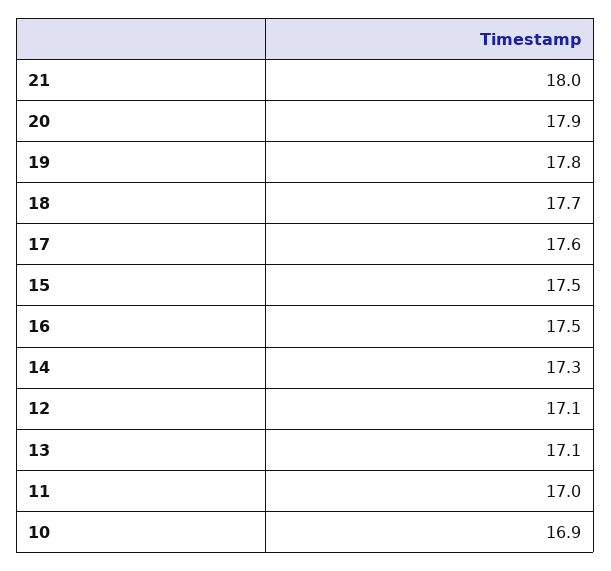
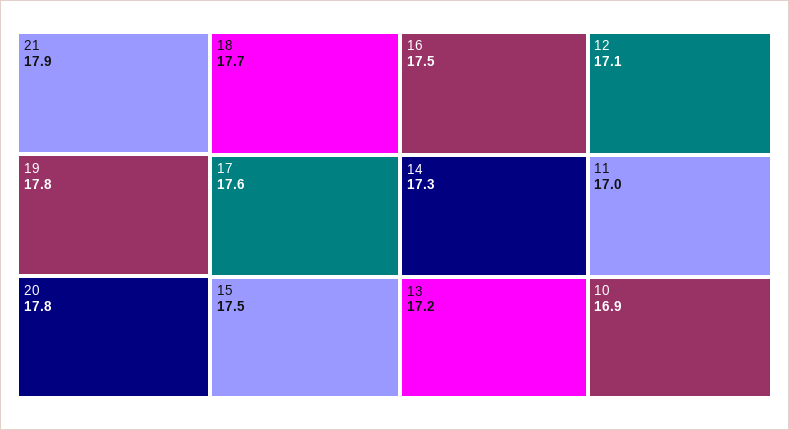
  {
-   "21": 18,
+   "21": 17.9,
-   "20": 17.9,
+   "20": 17.8,
    "19": 17.8,
    "18": 17.7,
    "17": 17.6,
    "15": 17.5,
    "16": 17.5,
    "14": 17.3,
    "12": 17.1,
-   "13": 17.1,
+   "13": 17.2,
    "11": 17,
    "10": 16.9
  }

